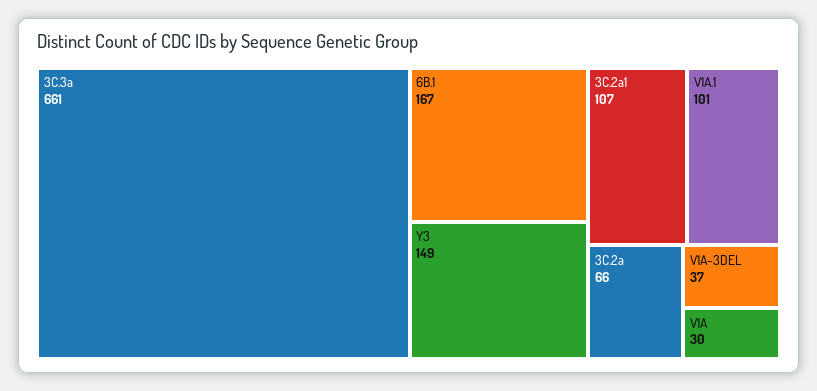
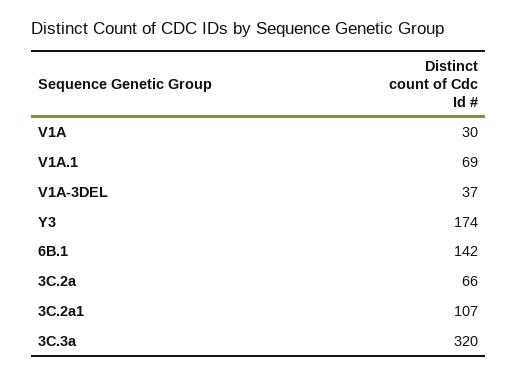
  {
-   "3C.3a": 661,
+   "3C.3a": 320,
-   "6B.1": 167,
+   "6B.1": 142,
-   "Y3": 149,
+   "Y3": 174,
    "3C.2a1": 107,
-   "V1A.1": 101,
+   "V1A.1": 69,
    "3C.2a": 66,
    "V1A-3DEL": 37,
    "V1A": 30
  }

